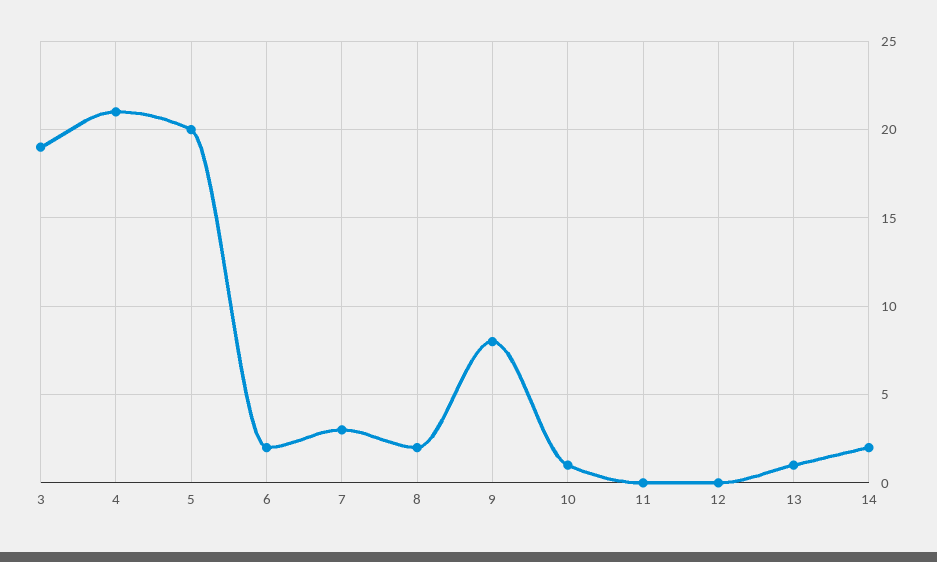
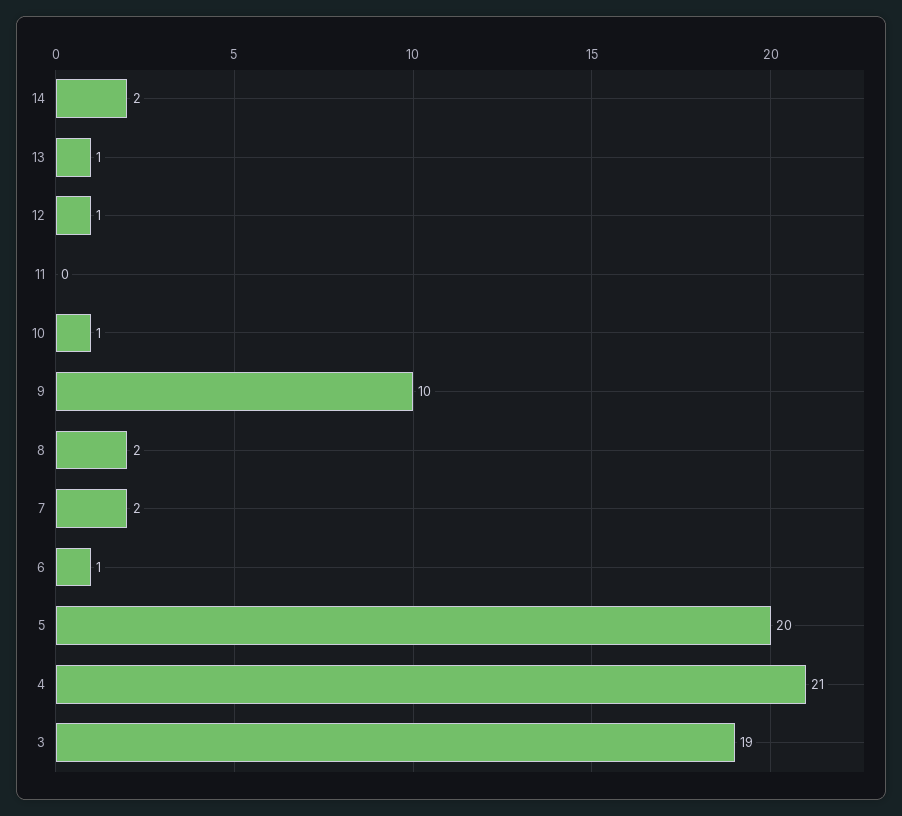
  {
    "3": 19,
    "4": 21,
    "5": 20,
-   "6": 2,
+   "6": 1,
-   "7": 3,
+   "7": 2,
    "8": 2,
-   "9": 8,
+   "9": 10,
    "10": 1,
    "11": 0,
-   "12": 0,
+   "12": 1,
    "13": 1,
    "14": 2
  }

